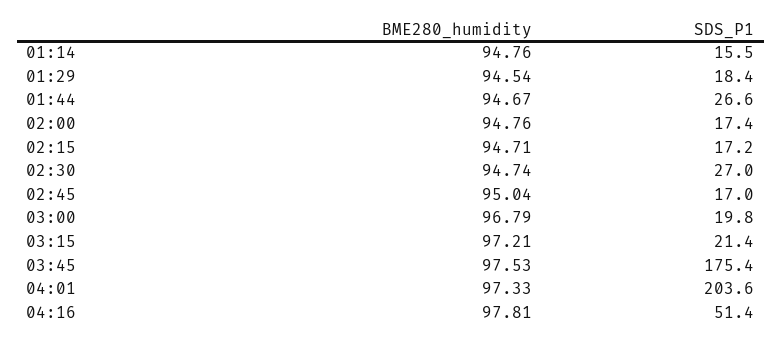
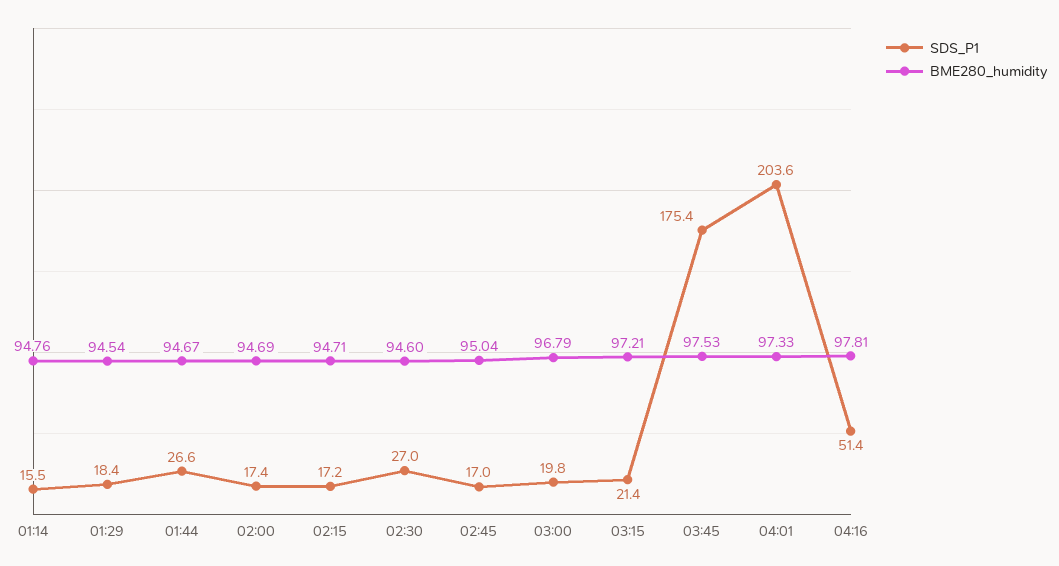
  {
    "BME280_humidity": {
      "01:14": 94.76,
      "01:29": 94.54,
      "01:44": 94.67,
-     "02:00": 94.76,
+     "02:00": 94.69,
      "02:15": 94.71,
-     "02:30": 94.74,
+     "02:30": 94.6,
      "02:45": 95.04,
      "03:00": 96.79,
      "03:15": 97.21,
      "03:45": 97.53,
      "04:01": 97.33,
      "04:16": 97.81
    },
    "SDS_P1": {
      "01:14": 15.5,
      "01:29": 18.4,
      "01:44": 26.6,
      "02:00": 17.4,
      "02:15": 17.2,
      "02:30": 27,
      "02:45": 17,
      "03:00": 19.8,
      "03:15": 21.4,
      "03:45": 175.4,
      "04:01": 203.6,
      "04:16": 51.4
    }
  }

